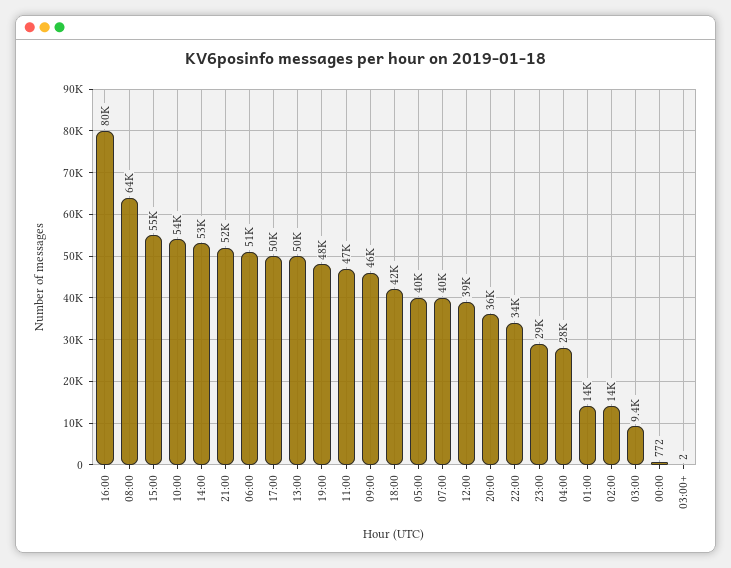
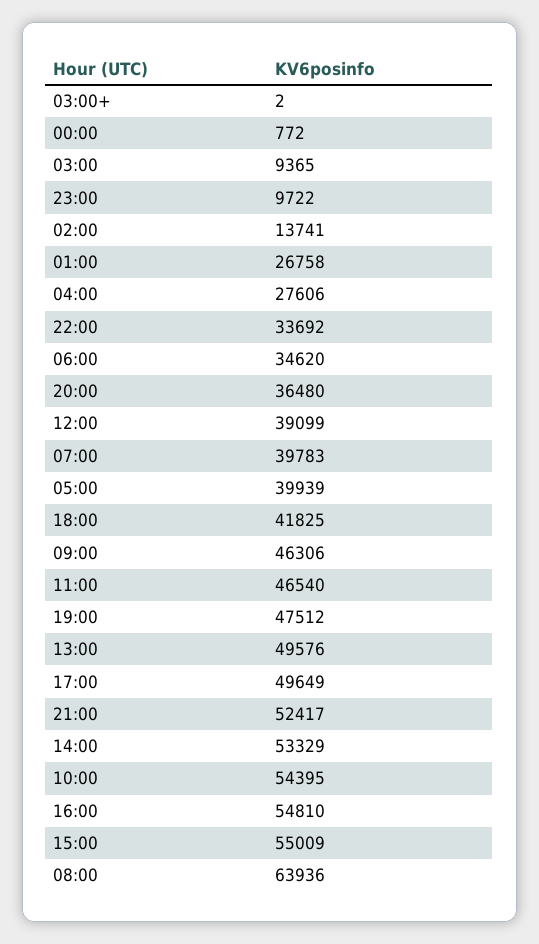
  {
-   "16:00": 80000,
+   "16:00": 54810,
    "08:00": 63936,
    "15:00": 55009,
    "10:00": 54395,
    "14:00": 53329,
    "21:00": 52417,
-   "06:00": 51000,
+   "06:00": 34620,
    "17:00": 49649,
    "13:00": 49576,
    "19:00": 47512,
    "11:00": 46540,
    "09:00": 46306,
    "18:00": 41825,
    "05:00": 39939,
    "07:00": 39783,
    "12:00": 39099,
    "20:00": 36480,
    "22:00": 33692,
-   "23:00": 29000,
+   "23:00": 9722,
    "04:00": 27606,
-   "01:00": 14000,
+   "01:00": 26758,
    "02:00": 13741,
    "03:00": 9365,
    "00:00": 772,
    "03:00+": 2
  }

